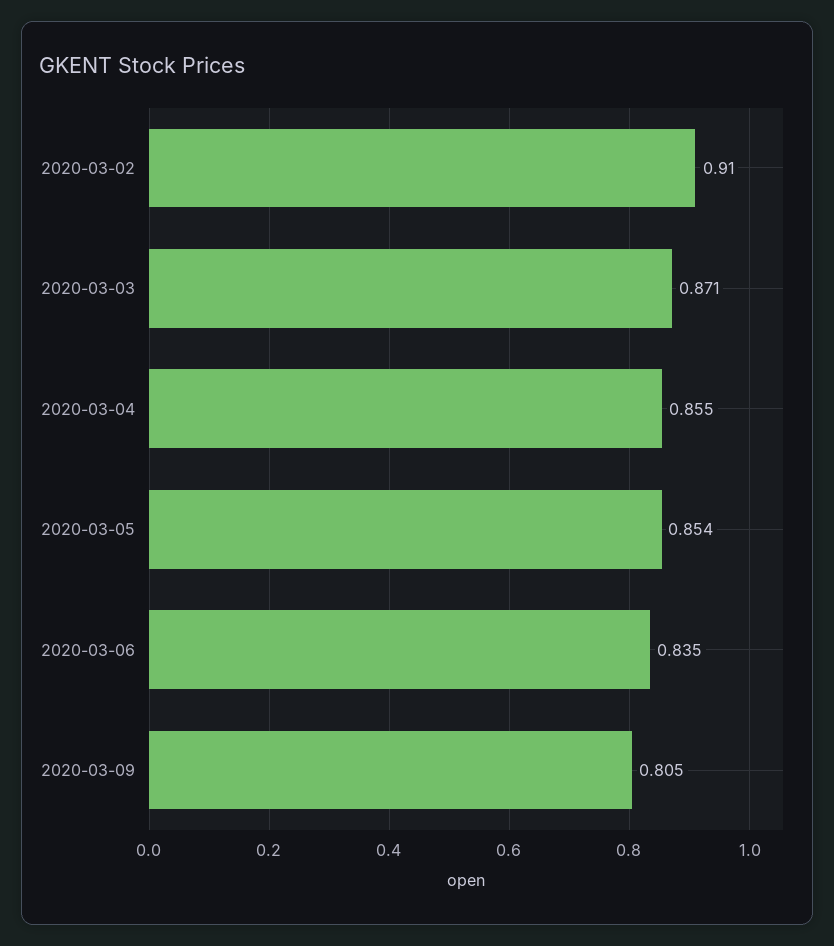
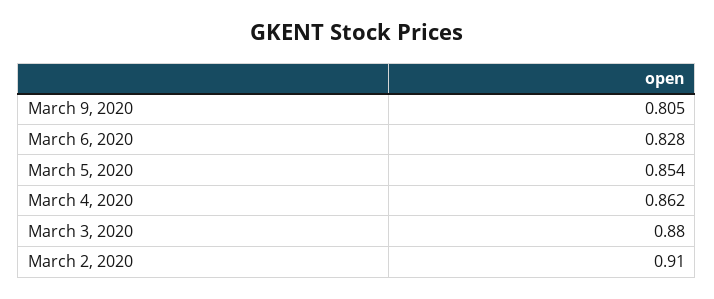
  {
    "2020-03-02": 0.91,
-   "2020-03-03": 0.871,
+   "2020-03-03": 0.88,
-   "2020-03-04": 0.855,
+   "2020-03-04": 0.862,
    "2020-03-05": 0.854,
-   "2020-03-06": 0.835,
+   "2020-03-06": 0.828,
    "2020-03-09": 0.805
  }

